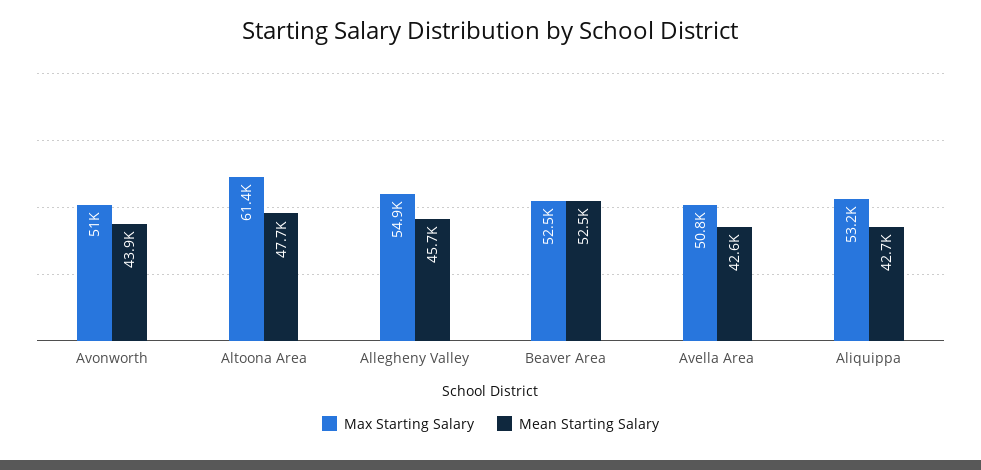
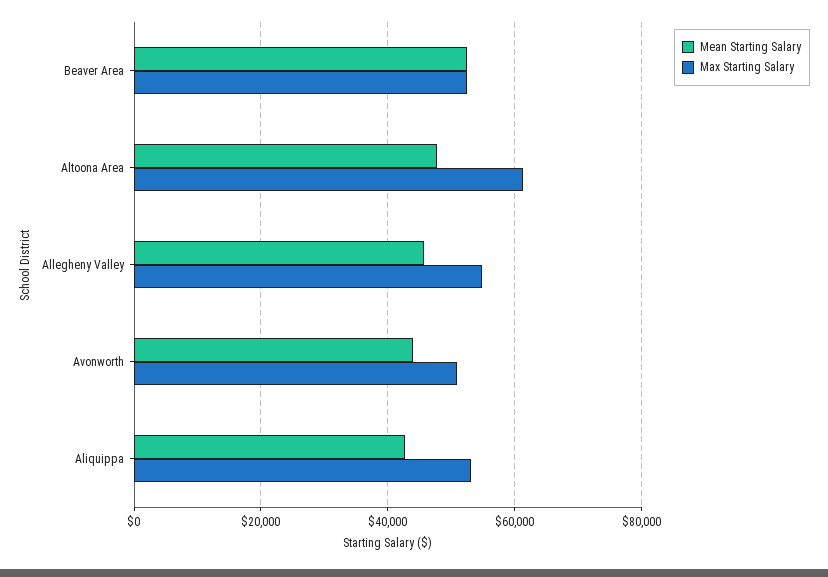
  {
    "Max Starting Salary": {
      "Avonworth": 51000,
      "Altoona Area": 61400,
      "Allegheny Valley": 54900,
      "Beaver Area": 52500,
-     "Avella Area": 50800,
      "Aliquippa": 53200
    },
    "Mean Starting Salary": {
      "Avonworth": 43900,
      "Altoona Area": 47700,
      "Allegheny Valley": 45700,
      "Beaver Area": 52500,
-     "Avella Area": 42600,
      "Aliquippa": 42700
    }
  }

